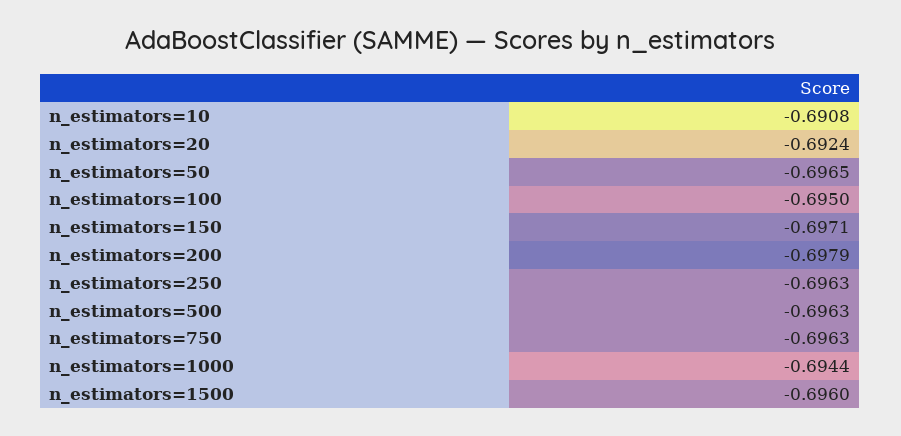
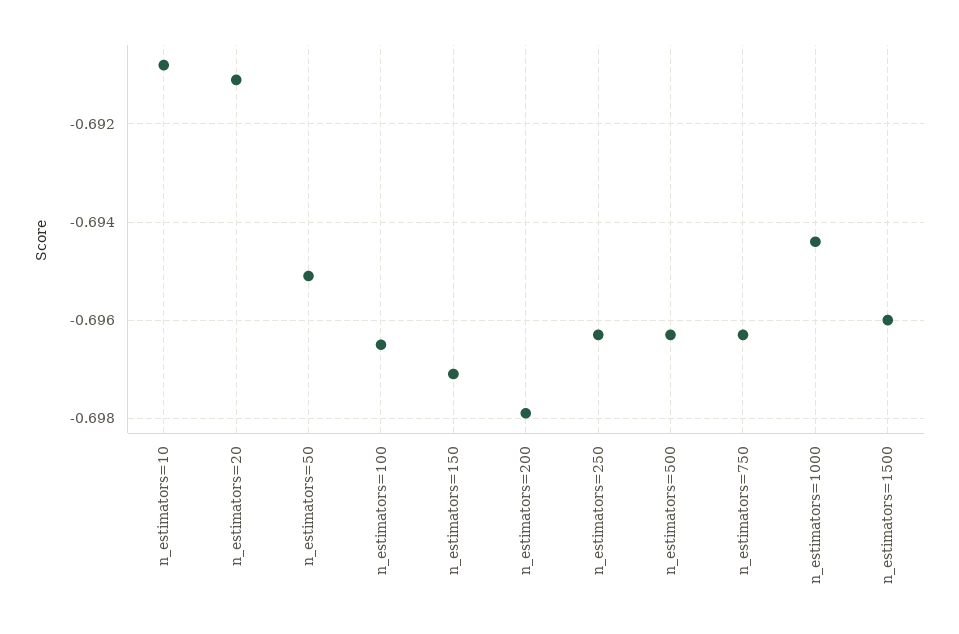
  {
    "n_estimators=10": -0.6908,
-   "n_estimators=20": -0.6924,
+   "n_estimators=20": -0.691,
-   "n_estimators=50": -0.6965,
+   "n_estimators=50": -0.695,
-   "n_estimators=100": -0.695,
+   "n_estimators=100": -0.6965,
    "n_estimators=150": -0.6971,
    "n_estimators=200": -0.6979,
    "n_estimators=250": -0.6963,
    "n_estimators=500": -0.6963,
    "n_estimators=750": -0.6963,
    "n_estimators=1000": -0.6944,
    "n_estimators=1500": -0.696
  }

